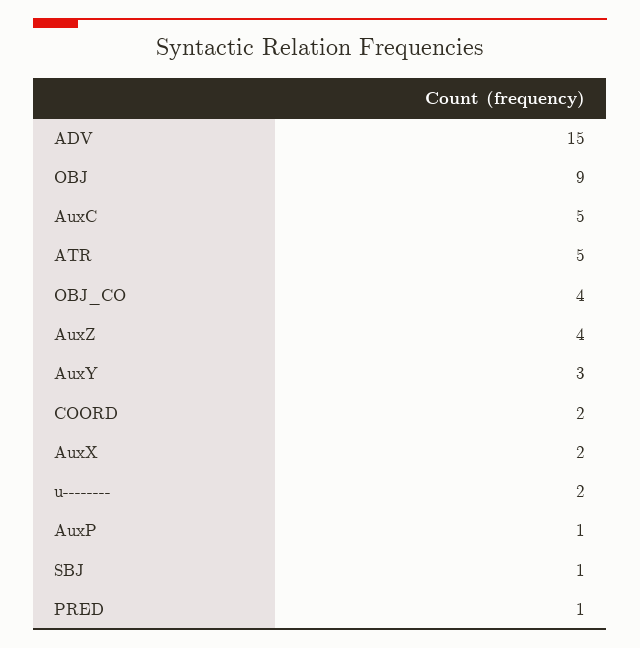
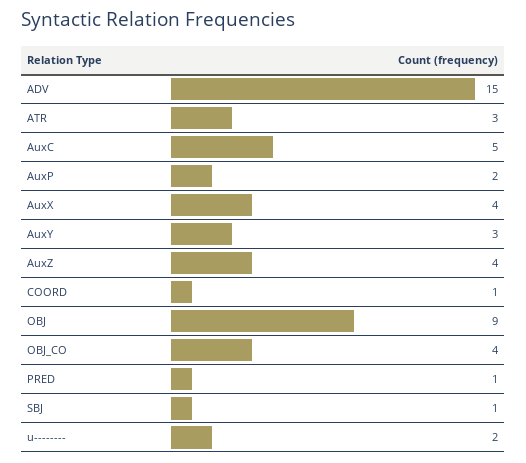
  {
    "ADV": 15,
    "OBJ": 9,
    "AuxC": 5,
-   "ATR": 5,
+   "ATR": 3,
    "OBJ_CO": 4,
    "AuxZ": 4,
    "AuxY": 3,
-   "COORD": 2,
+   "COORD": 1,
-   "AuxX": 2,
+   "AuxX": 4,
    "u--------": 2,
-   "AuxP": 1,
+   "AuxP": 2,
    "SBJ": 1,
    "PRED": 1
  }

